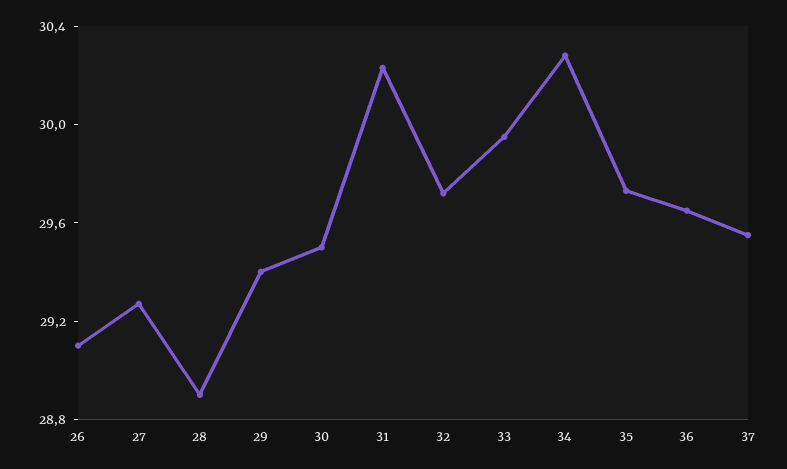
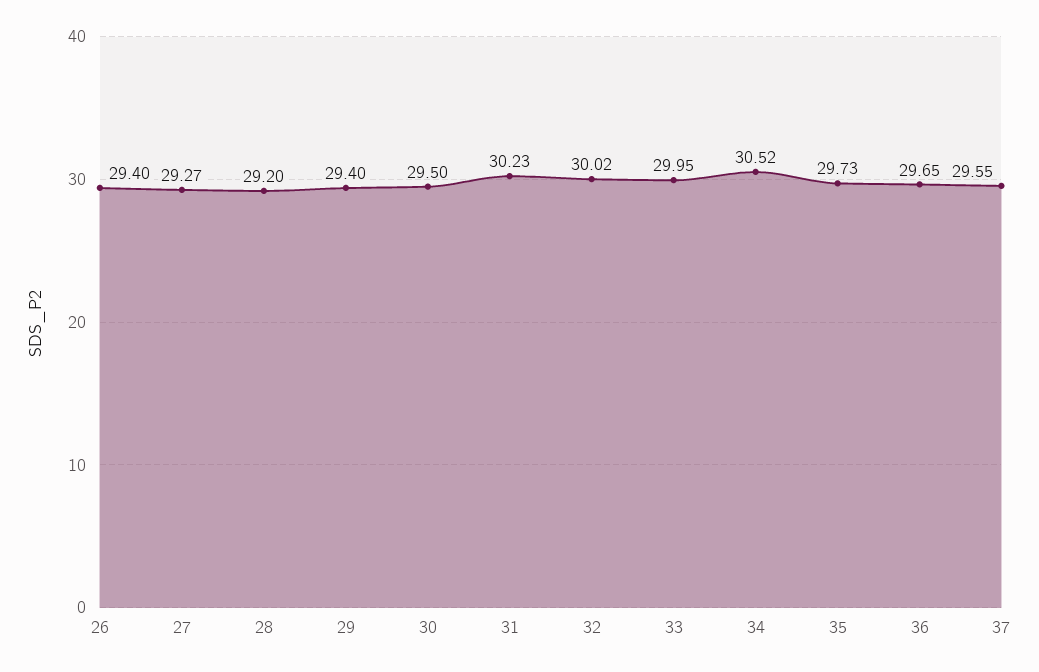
  {
-   "26": 29.1,
+   "26": 29.4,
    "27": 29.27,
-   "28": 28.9,
+   "28": 29.2,
    "29": 29.4,
    "30": 29.5,
    "31": 30.23,
-   "32": 29.7,
+   "32": 30.02,
    "33": 29.95,
-   "34": 30.3,
+   "34": 30.52,
    "35": 29.73,
    "36": 29.65,
    "37": 29.55
  }

